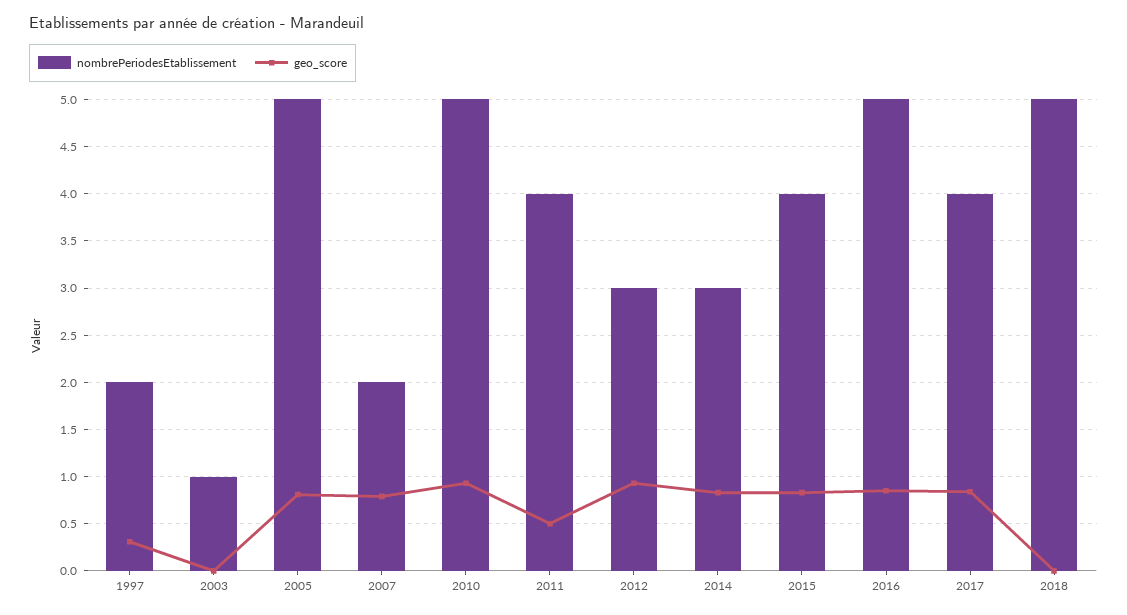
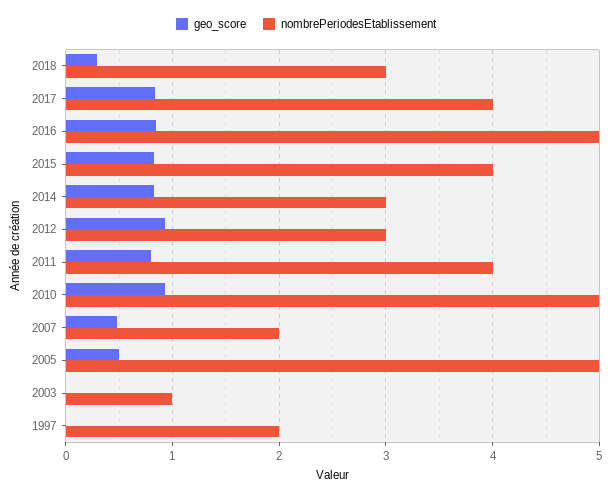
  {
    "nombrePeriodesEtablissement": {
      "1997": 2,
      "2003": 1,
      "2005": 5,
      "2007": 2,
      "2010": 5,
      "2011": 4,
      "2012": 3,
      "2014": 3,
      "2015": 4,
      "2016": 5,
      "2017": 4,
-     "2018": 5
+     "2018": 3
    },
    "geo_score": {
-     "1997": 0.3,
+     "1997": 0,
      "2003": 0,
-     "2005": 0.8,
+     "2005": 0.5,
-     "2007": 0.8,
+     "2007": 0.5,
      "2010": 0.9,
-     "2011": 0.5,
+     "2011": 0.8,
      "2012": 0.9,
      "2014": 0.8,
      "2015": 0.8,
      "2016": 0.9,
      "2017": 0.8,
-     "2018": 0
+     "2018": 0.3
    }
  }

